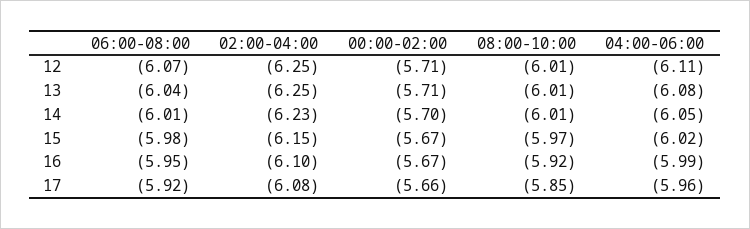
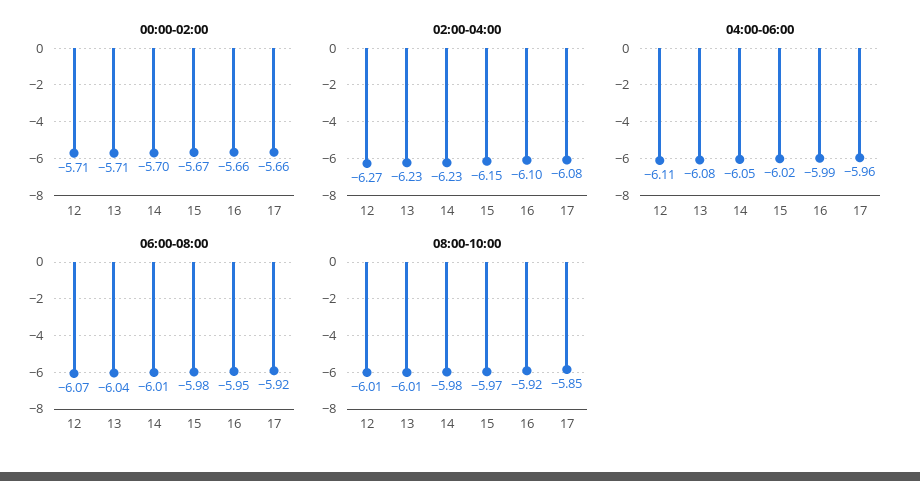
  {
    "06:00-08:00": {
      "12": -6.07,
      "13": -6.04,
      "14": -6.01,
      "15": -5.98,
      "16": -5.95,
      "17": -5.92
    },
    "02:00-04:00": {
-     "12": -6.25,
+     "12": -6.27,
-     "13": -6.25,
+     "13": -6.23,
      "14": -6.23,
      "15": -6.15,
      "16": -6.1,
      "17": -6.08
    },
    "00:00-02:00": {
      "12": -5.71,
      "13": -5.71,
      "14": -5.7,
      "15": -5.67,
-     "16": -5.67,
+     "16": -5.66,
      "17": -5.66
    },
    "08:00-10:00": {
      "12": -6.01,
      "13": -6.01,
-     "14": -6.01,
+     "14": -5.98,
      "15": -5.97,
      "16": -5.92,
      "17": -5.85
    },
    "04:00-06:00": {
      "12": -6.11,
      "13": -6.08,
      "14": -6.05,
      "15": -6.02,
      "16": -5.99,
      "17": -5.96
    }
  }

